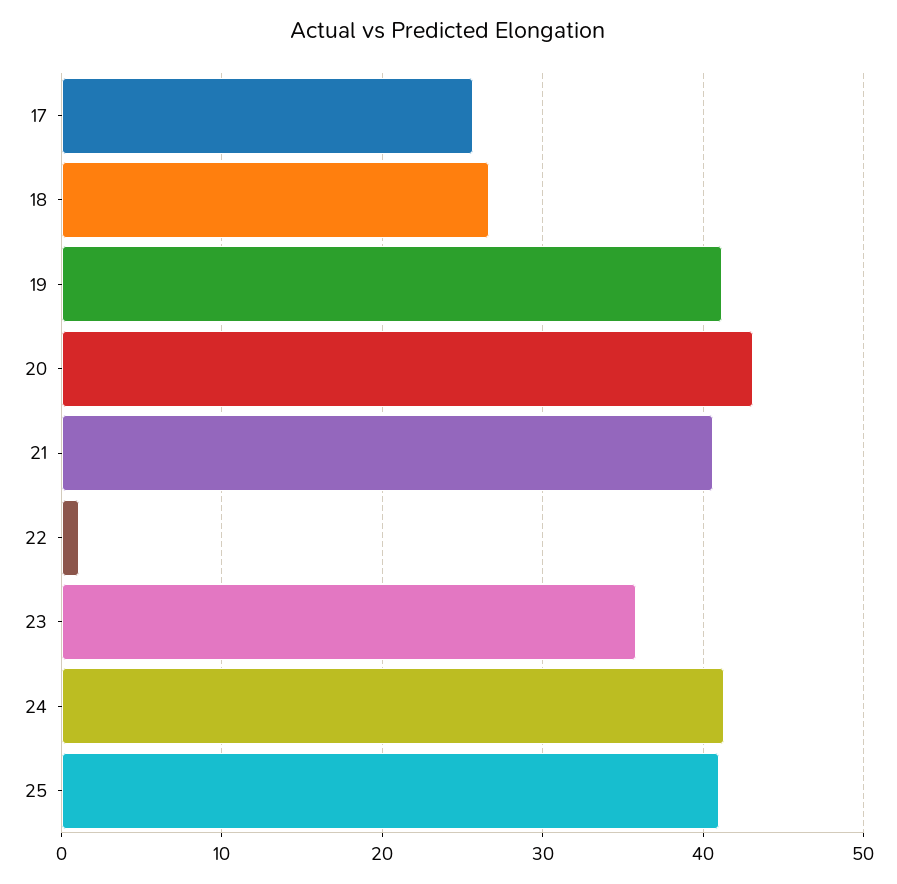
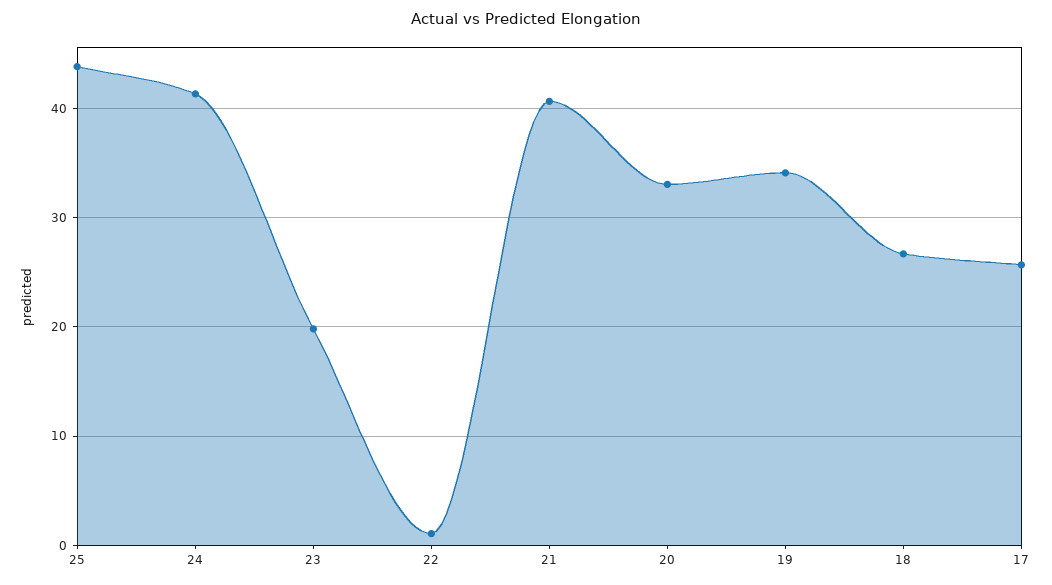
  {
    "17": 26,
    "18": 27,
-   "19": 41,
+   "19": 34,
-   "20": 43,
+   "20": 33,
    "21": 41,
    "22": 1,
-   "23": 36,
+   "23": 20,
    "24": 41,
-   "25": 41
+   "25": 44
  }

